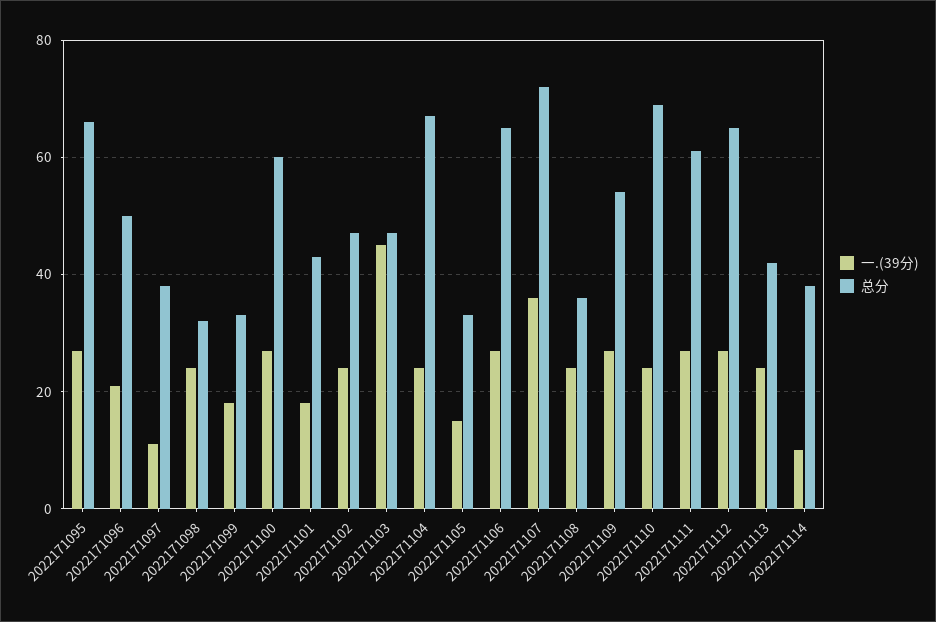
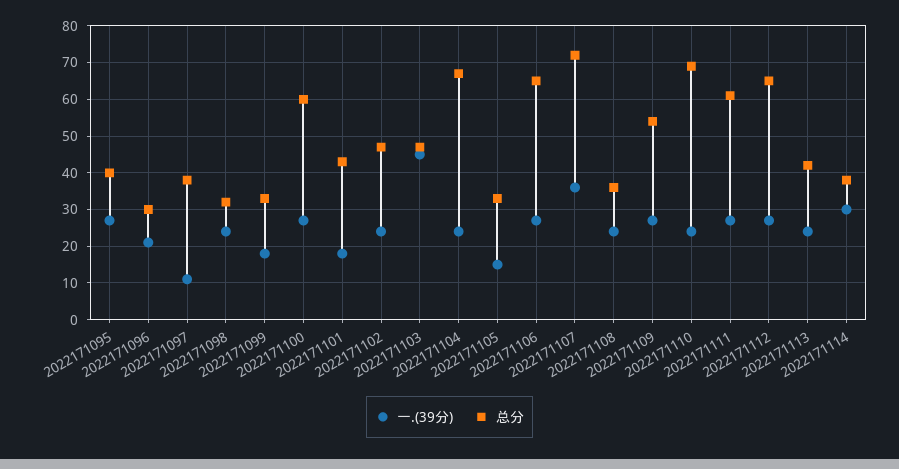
  {
    "一.(39分)": {
      "2022171095": 25,
      "2022171096": 20,
      "2022171097": 10,
      "2022171098": 25,
      "2022171099": 20,
      "2022171100": 25,
      "2022171101": 20,
      "2022171102": 25,
      "2022171103": 45,
      "2022171104": 25,
      "2022171105": 15,
      "2022171106": 25,
      "2022171107": 35,
      "2022171108": 25,
      "2022171109": 25,
      "2022171110": 25,
      "2022171111": 25,
      "2022171112": 25,
      "2022171113": 25,
-     "2022171114": 10
+     "2022171114": 30
    },
    "总分": {
-     "2022171095": 65,
+     "2022171095": 40,
-     "2022171096": 50,
+     "2022171096": 30,
      "2022171097": 40,
      "2022171098": 30,
      "2022171099": 35,
      "2022171100": 60,
      "2022171101": 45,
      "2022171102": 45,
      "2022171103": 45,
      "2022171104": 65,
      "2022171105": 35,
      "2022171106": 65,
      "2022171107": 70,
      "2022171108": 35,
      "2022171109": 55,
      "2022171110": 70,
      "2022171111": 60,
      "2022171112": 65,
      "2022171113": 40,
      "2022171114": 40
    }
  }

